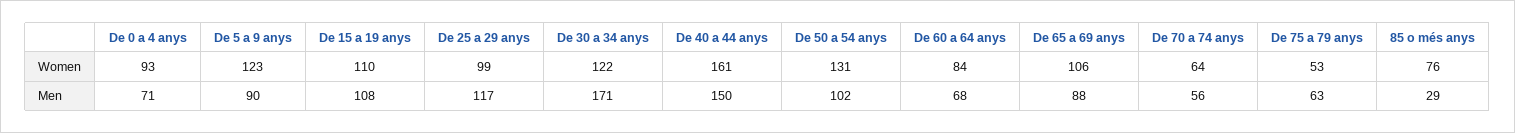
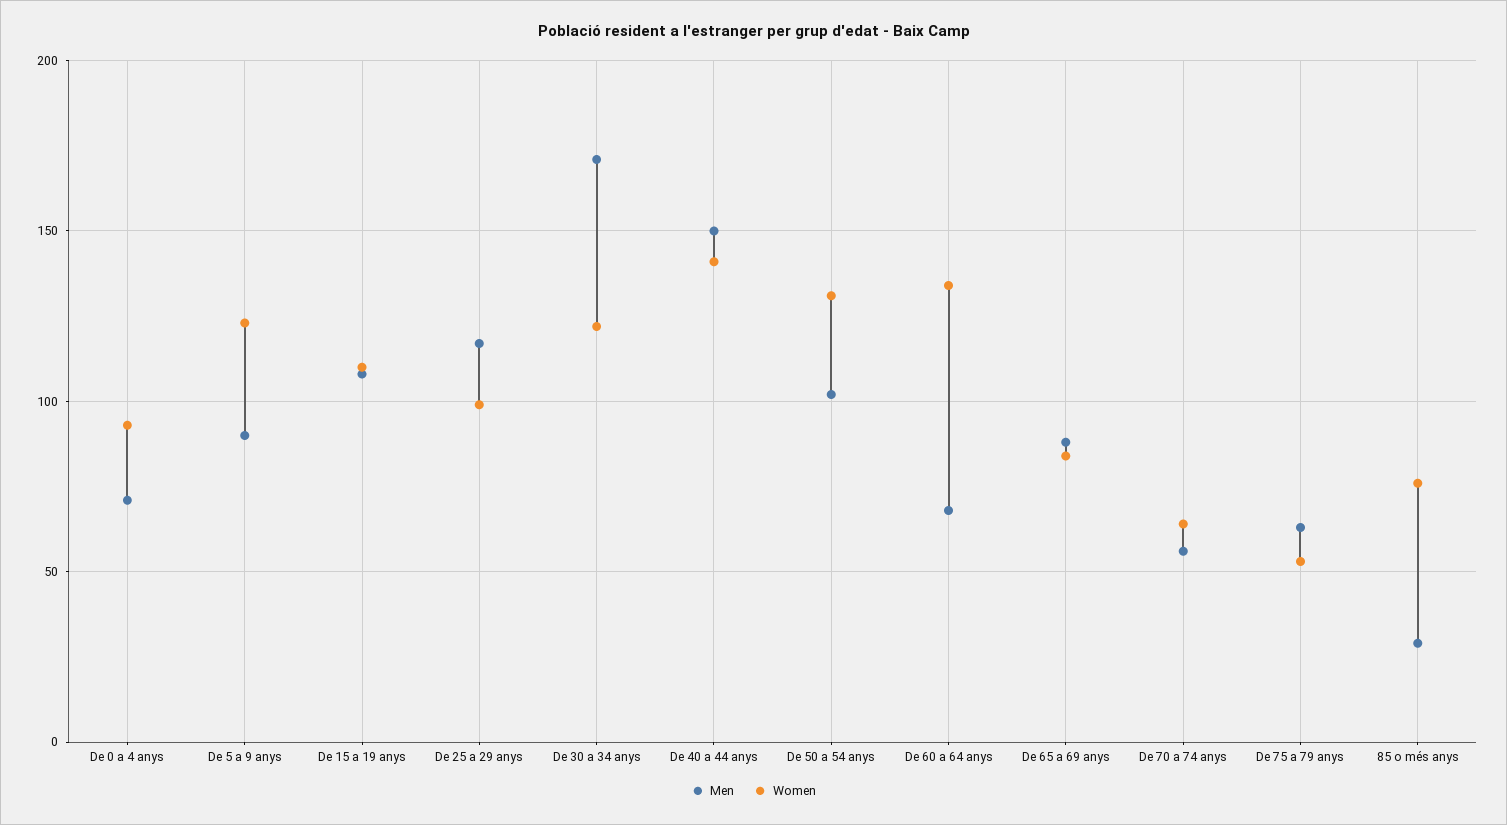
  {
    "Women": {
      "De 0 a 4 anys": 93,
      "De 5 a 9 anys": 123,
      "De 15 a 19 anys": 110,
      "De 25 a 29 anys": 99,
      "De 30 a 34 anys": 122,
-     "De 40 a 44 anys": 161,
+     "De 40 a 44 anys": 140,
      "De 50 a 54 anys": 131,
-     "De 60 a 64 anys": 84,
+     "De 60 a 64 anys": 135,
-     "De 65 a 69 anys": 106,
+     "De 65 a 69 anys": 85,
      "De 70 a 74 anys": 64,
      "De 75 a 79 anys": 53,
      "85 o més anys": 76
    },
    "Men": {
      "De 0 a 4 anys": 71,
      "De 5 a 9 anys": 90,
      "De 15 a 19 anys": 108,
      "De 25 a 29 anys": 117,
      "De 30 a 34 anys": 171,
      "De 40 a 44 anys": 150,
      "De 50 a 54 anys": 102,
      "De 60 a 64 anys": 68,
      "De 65 a 69 anys": 88,
      "De 70 a 74 anys": 56,
      "De 75 a 79 anys": 63,
      "85 o més anys": 29
    }
  }

